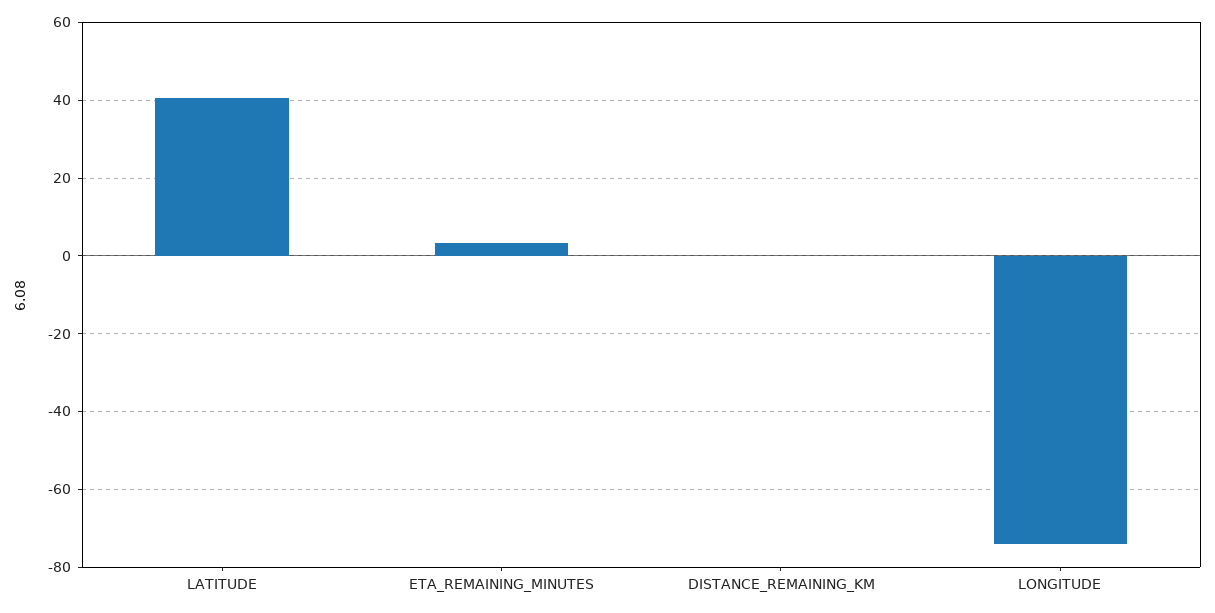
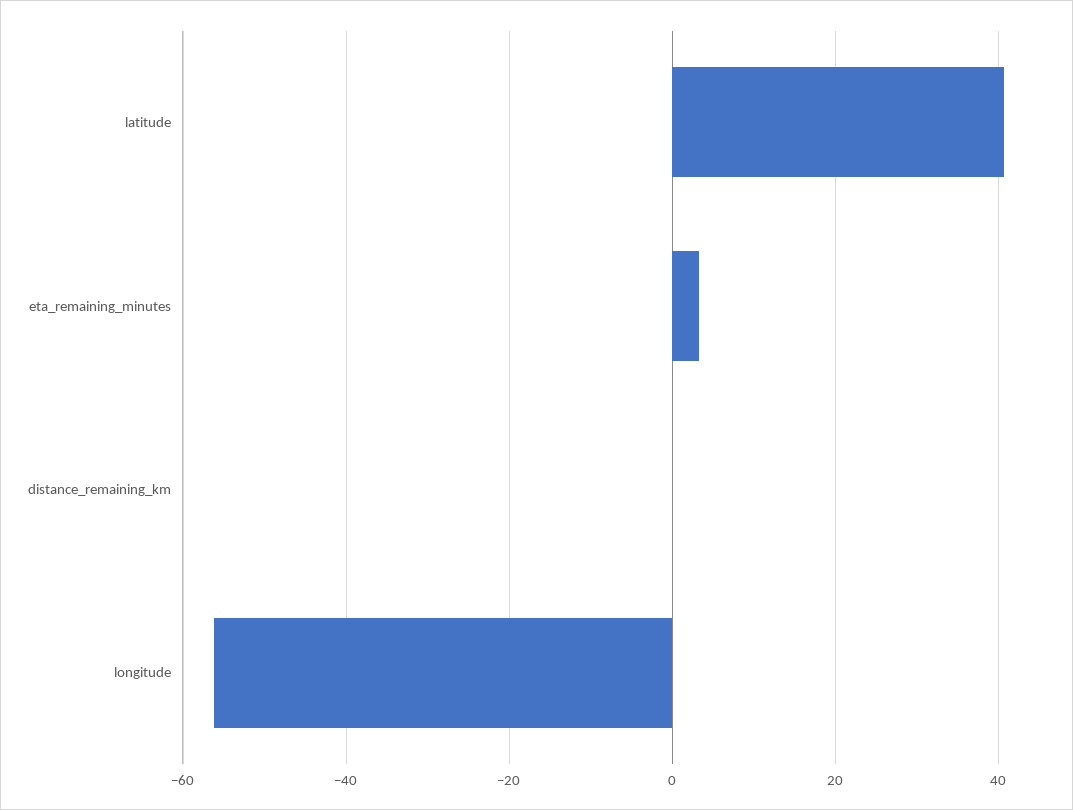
  {
    "LATITUDE": 40,
    "ETA_REMAINING_MINUTES": 4,
    "DISTANCE_REMAINING_KM": 0,
-   "LONGITUDE": -74
+   "LONGITUDE": -56
  }

